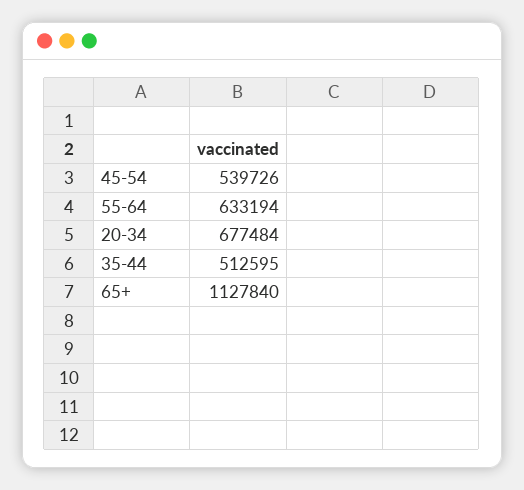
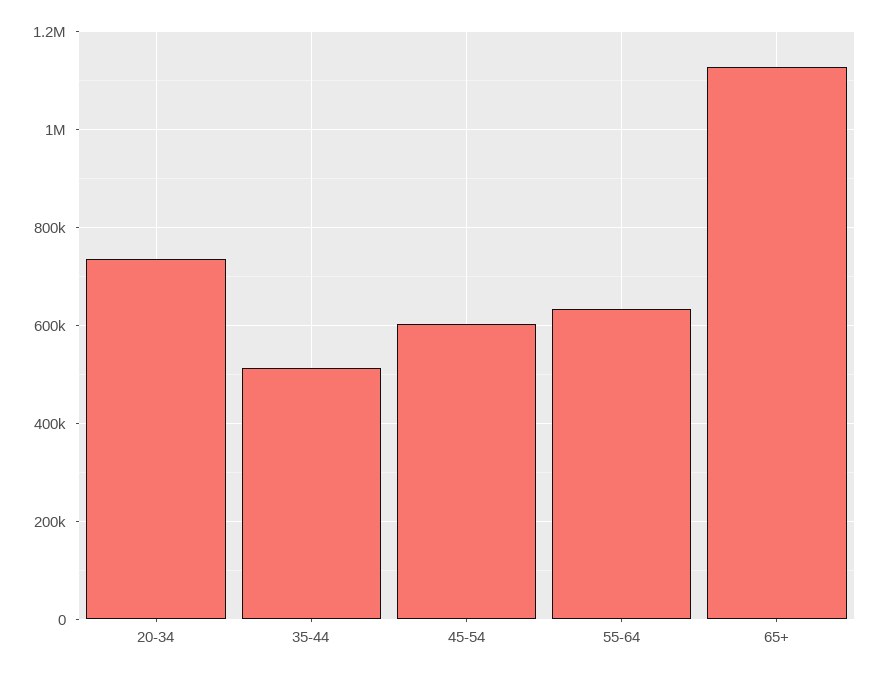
  {
-   "45-54": 539726,
+   "45-54": 600000,
    "55-64": 633194,
-   "20-34": 677484,
+   "20-34": 740000,
    "35-44": 512595,
    "65+": 1127840
  }

